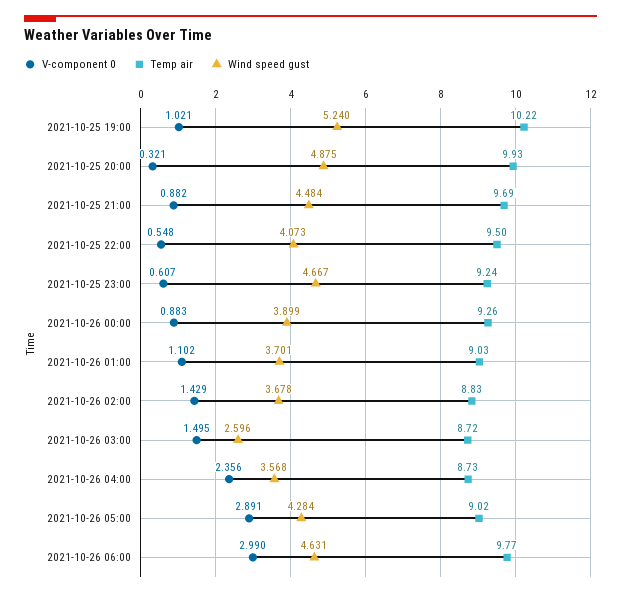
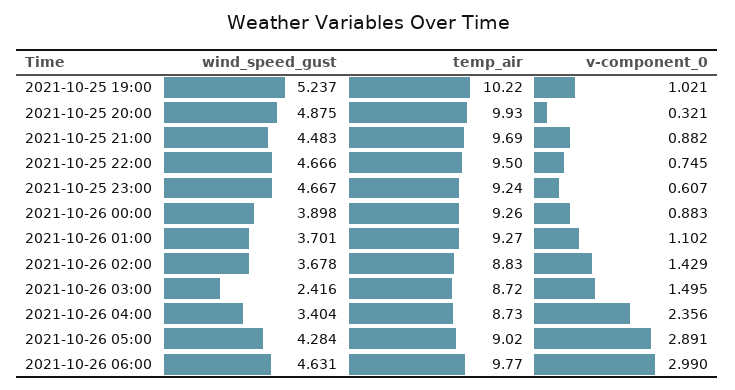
  {
    "V-component 0": {
      "2021-10-25 19:00": 1.021,
      "2021-10-25 20:00": 0.321,
      "2021-10-25 21:00": 0.882,
-     "2021-10-25 22:00": 0.548,
+     "2021-10-25 22:00": 0.745,
      "2021-10-25 23:00": 0.607,
      "2021-10-26 00:00": 0.883,
      "2021-10-26 01:00": 1.102,
      "2021-10-26 02:00": 1.429,
      "2021-10-26 03:00": 1.495,
      "2021-10-26 04:00": 2.356,
      "2021-10-26 05:00": 2.891,
      "2021-10-26 06:00": 2.99
    },
    "Temp air": {
      "2021-10-25 19:00": 10.22,
      "2021-10-25 20:00": 9.93,
      "2021-10-25 21:00": 9.69,
      "2021-10-25 22:00": 9.5,
      "2021-10-25 23:00": 9.24,
      "2021-10-26 00:00": 9.26,
-     "2021-10-26 01:00": 9.03,
+     "2021-10-26 01:00": 9.27,
      "2021-10-26 02:00": 8.83,
      "2021-10-26 03:00": 8.72,
      "2021-10-26 04:00": 8.73,
      "2021-10-26 05:00": 9.02,
      "2021-10-26 06:00": 9.77
    },
    "Wind speed gust": {
-     "2021-10-25 19:00": 5.24,
+     "2021-10-25 19:00": 5.237,
      "2021-10-25 20:00": 4.875,
-     "2021-10-25 21:00": 4.484,
+     "2021-10-25 21:00": 4.483,
-     "2021-10-25 22:00": 4.073,
+     "2021-10-25 22:00": 4.666,
      "2021-10-25 23:00": 4.667,
-     "2021-10-26 00:00": 3.899,
+     "2021-10-26 00:00": 3.898,
      "2021-10-26 01:00": 3.701,
      "2021-10-26 02:00": 3.678,
-     "2021-10-26 03:00": 2.596,
+     "2021-10-26 03:00": 2.416,
-     "2021-10-26 04:00": 3.568,
+     "2021-10-26 04:00": 3.404,
      "2021-10-26 05:00": 4.284,
      "2021-10-26 06:00": 4.631
    }
  }

